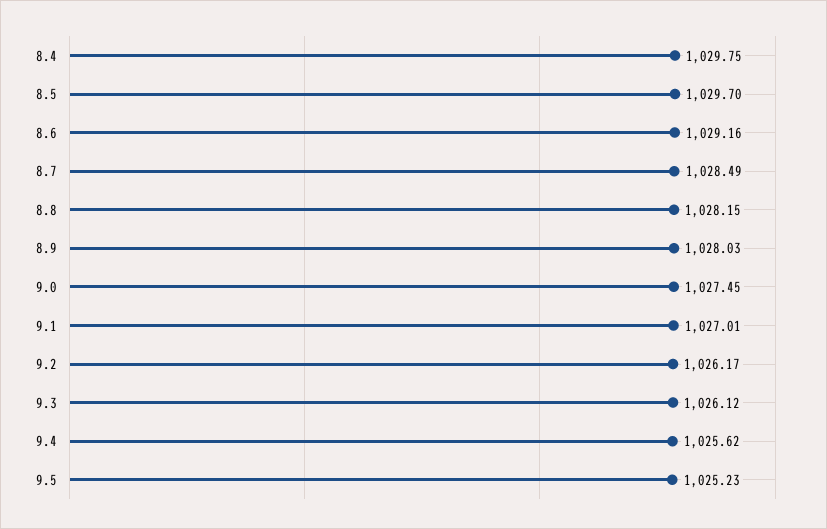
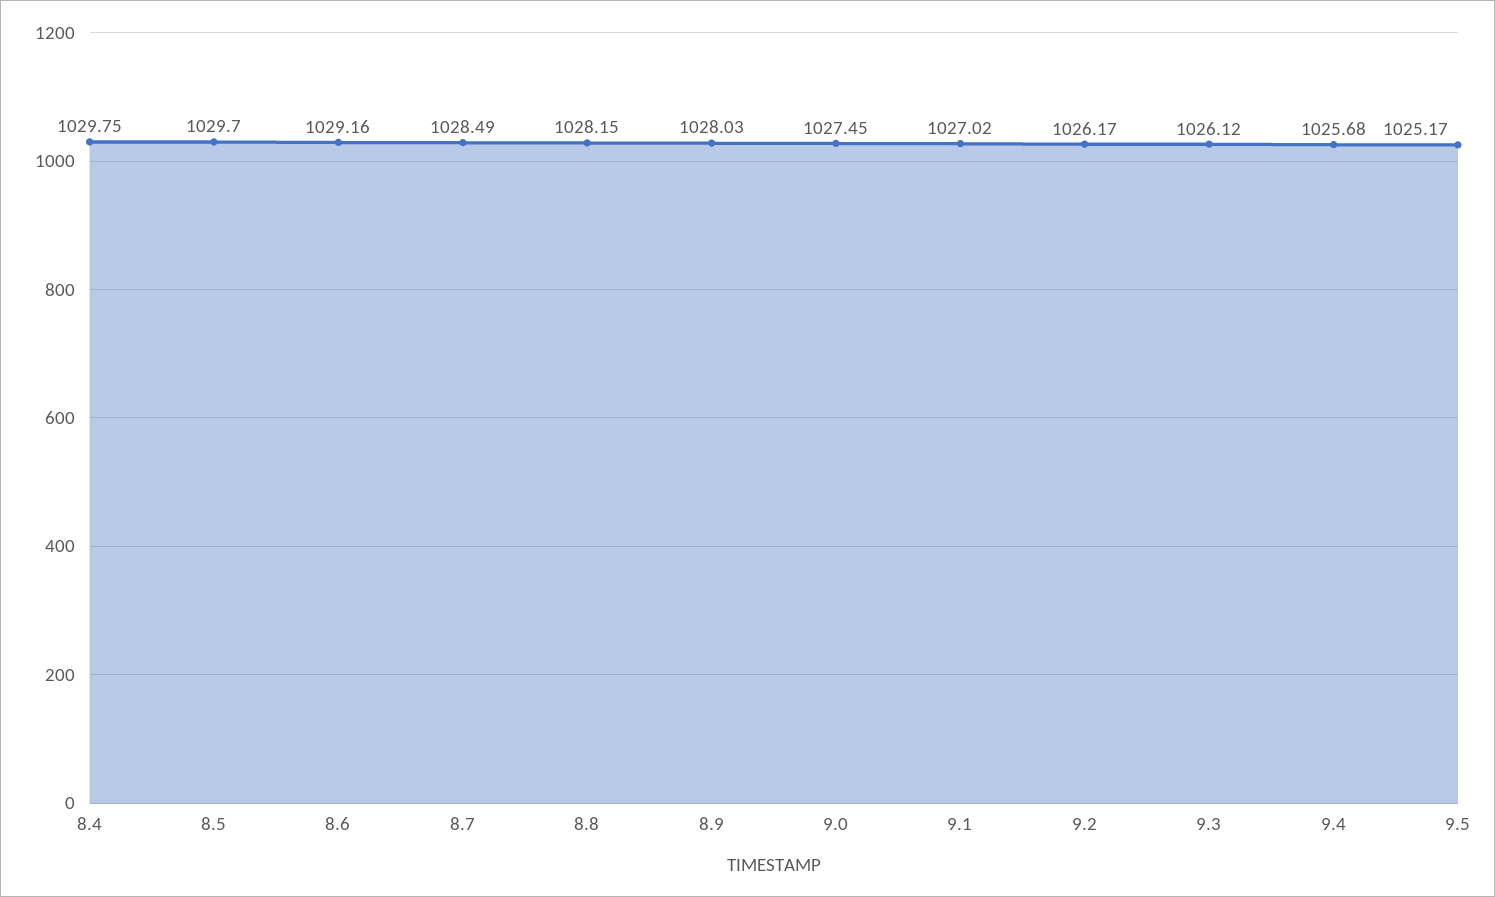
  {
    "8.4": 1029.75,
    "8.5": 1029.7,
    "8.6": 1029.16,
    "8.7": 1028.49,
    "8.8": 1028.15,
    "8.9": 1028.03,
    "9.0": 1027.45,
-   "9.1": 1027.01,
+   "9.1": 1027.02,
    "9.2": 1026.17,
    "9.3": 1026.12,
-   "9.4": 1025.62,
+   "9.4": 1025.68,
-   "9.5": 1025.23
+   "9.5": 1025.17
  }

